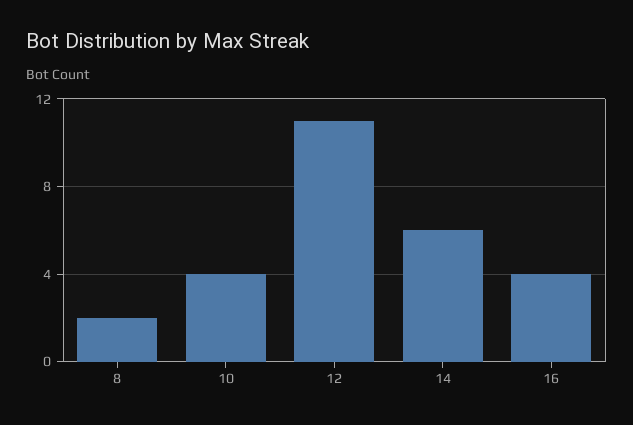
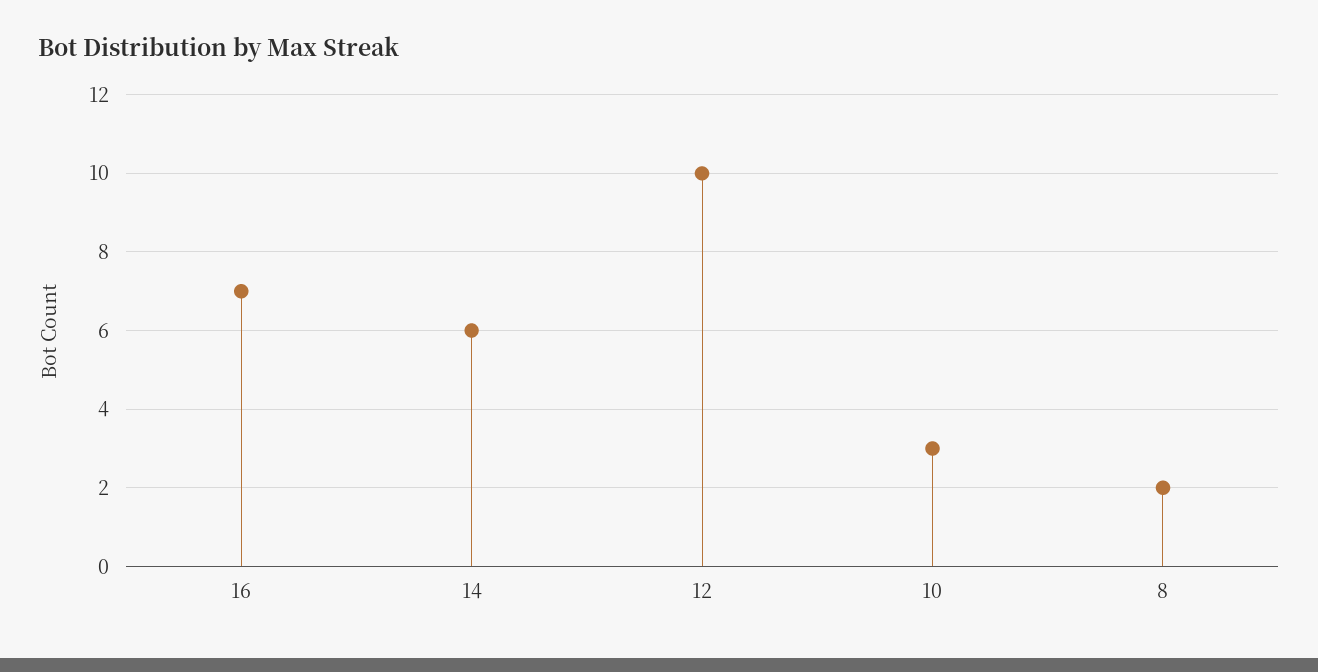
  {
    "8": 2,
-   "10": 4,
+   "10": 3,
-   "12": 11,
+   "12": 10,
    "14": 6,
-   "16": 4
+   "16": 7
  }

